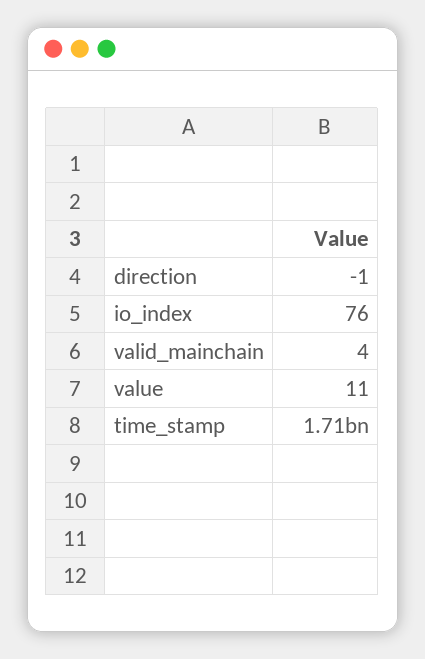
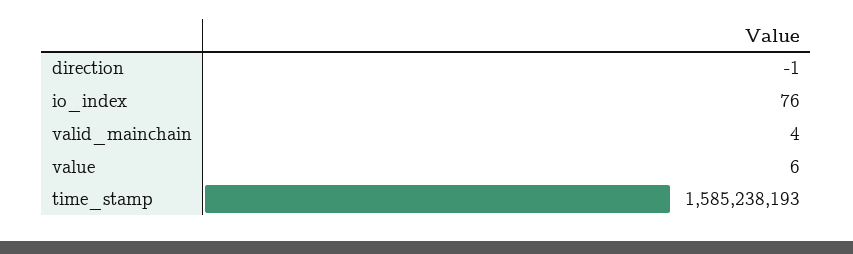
  {
    "direction": -1,
    "io_index": 76,
    "valid_mainchain": 4,
-   "value": 11,
+   "value": 6,
-   "time_stamp": 1710000000
+   "time_stamp": 1585238193
  }

